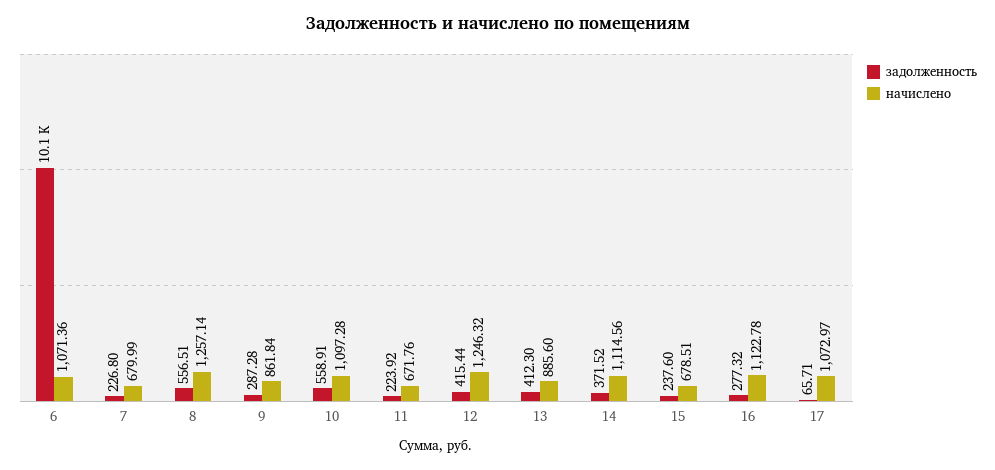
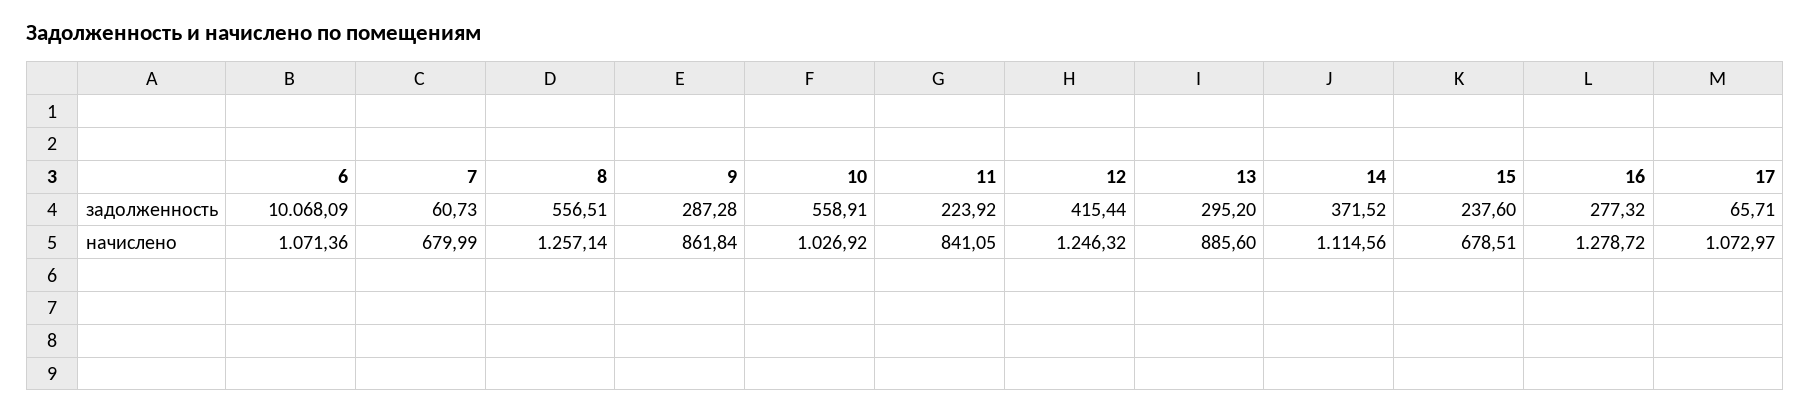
  {
    "задолженность": {
      "6": 10068.09,
-     "7": 226.8,
+     "7": 60.73,
      "8": 556.51,
      "9": 287.28,
      "10": 558.91,
      "11": 223.92,
      "12": 415.44,
-     "13": 412.3,
+     "13": 295.2,
      "14": 371.52,
      "15": 237.6,
      "16": 277.32,
      "17": 65.71
    },
    "начислено": {
      "6": 1071.36,
      "7": 679.99,
      "8": 1257.14,
      "9": 861.84,
-     "10": 1097.28,
+     "10": 1026.92,
-     "11": 671.76,
+     "11": 841.05,
      "12": 1246.32,
      "13": 885.6,
      "14": 1114.56,
      "15": 678.51,
-     "16": 1122.78,
+     "16": 1278.72,
      "17": 1072.97
    }
  }

